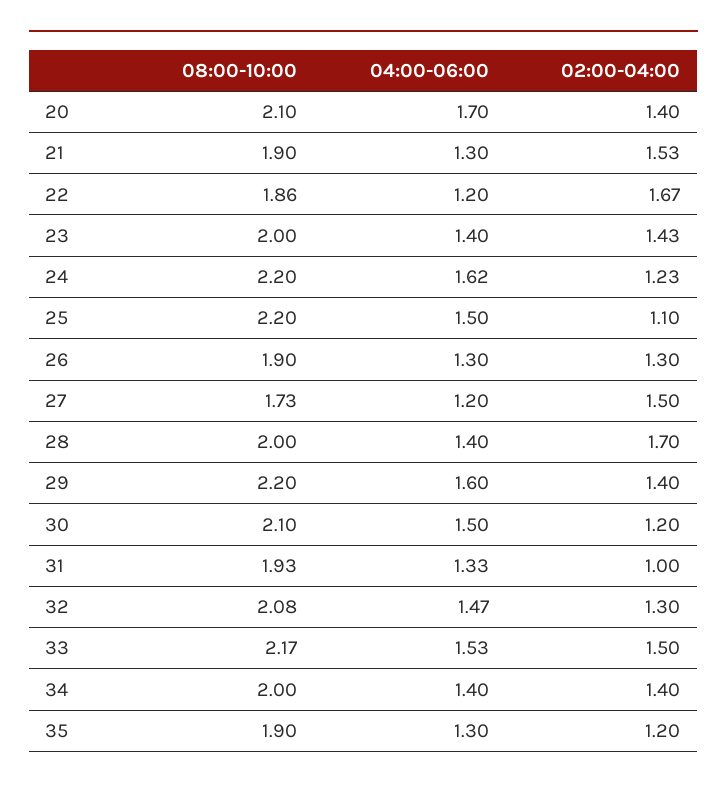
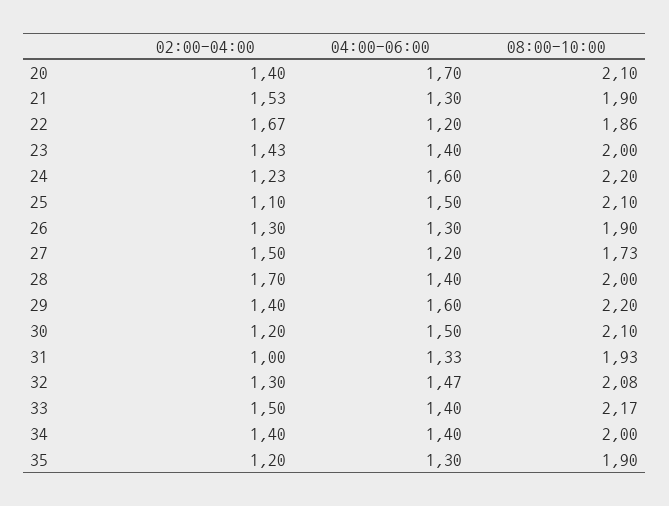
  {
    "08:00-10:00": {
      "20": 2.1,
      "21": 1.9,
      "22": 1.86,
      "23": 2,
      "24": 2.2,
-     "25": 2.2,
+     "25": 2.1,
      "26": 1.9,
      "27": 1.73,
      "28": 2,
      "29": 2.2,
      "30": 2.1,
      "31": 1.93,
      "32": 2.08,
      "33": 2.17,
      "34": 2,
      "35": 1.9
    },
    "04:00-06:00": {
      "20": 1.7,
      "21": 1.3,
      "22": 1.2,
      "23": 1.4,
-     "24": 1.62,
+     "24": 1.6,
      "25": 1.5,
      "26": 1.3,
      "27": 1.2,
      "28": 1.4,
      "29": 1.6,
      "30": 1.5,
      "31": 1.33,
      "32": 1.47,
-     "33": 1.53,
+     "33": 1.4,
      "34": 1.4,
      "35": 1.3
    },
    "02:00-04:00": {
      "20": 1.4,
      "21": 1.53,
      "22": 1.67,
      "23": 1.43,
      "24": 1.23,
      "25": 1.1,
      "26": 1.3,
      "27": 1.5,
      "28": 1.7,
      "29": 1.4,
      "30": 1.2,
      "31": 1,
      "32": 1.3,
      "33": 1.5,
      "34": 1.4,
      "35": 1.2
    }
  }

